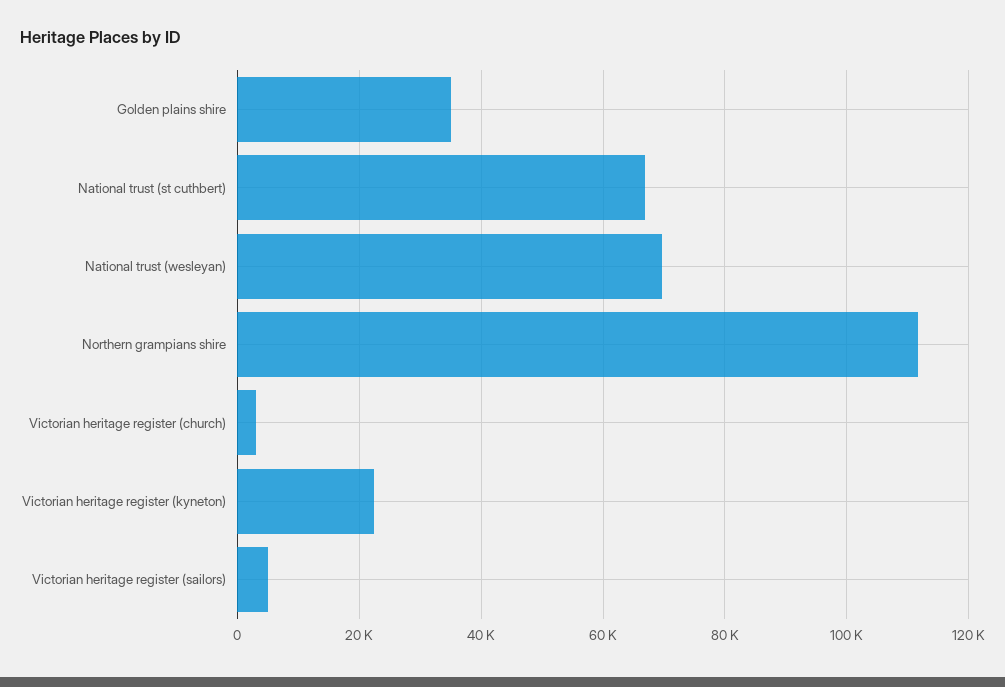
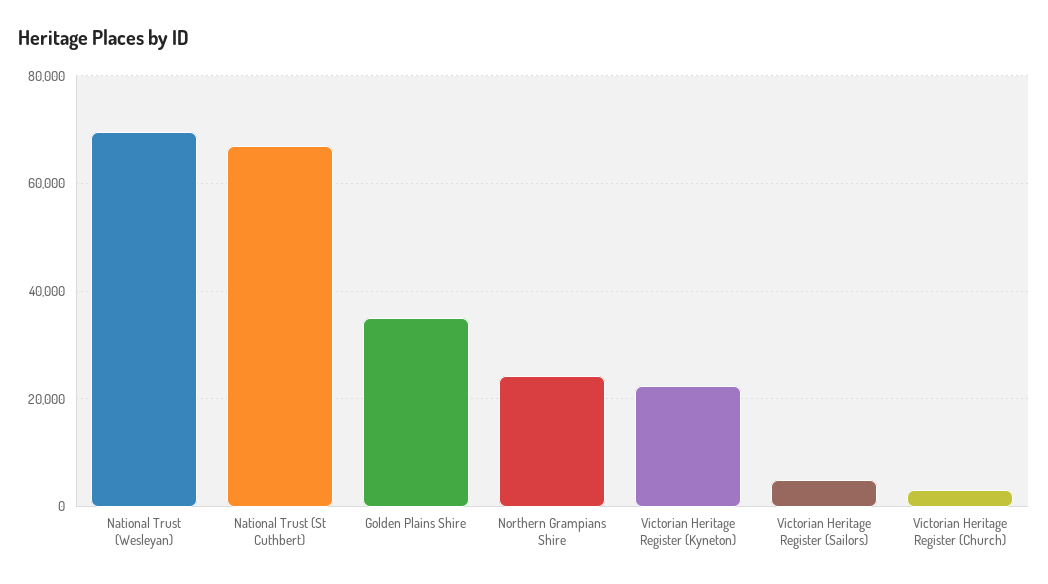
  {
    "Golden plains shire": 36000,
    "National trust (st cuthbert)": 66000,
    "National trust (wesleyan)": 70000,
-   "Northern grampians shire": 112000,
+   "Northern grampians shire": 24000,
    "Victorian heritage register (church)": 2000,
    "Victorian heritage register (kyneton)": 22000,
    "Victorian heritage register (sailors)": 4000
  }

